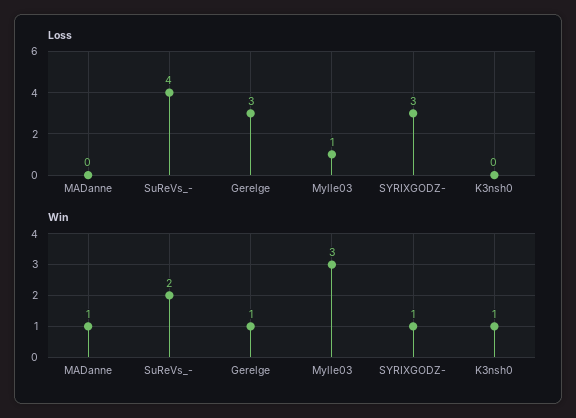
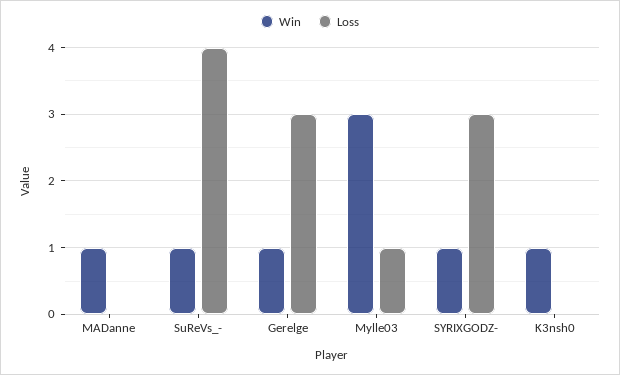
  {
    "Loss": {
      "MADanne": 0,
      "SuReVs_-": 4,
      "Gerelge": 3,
      "Mylle03": 1,
      "SYRIXGODZ-": 3,
      "K3nsh0": 0
    },
    "Win": {
      "MADanne": 1,
-     "SuReVs_-": 2,
+     "SuReVs_-": 1,
      "Gerelge": 1,
      "Mylle03": 3,
      "SYRIXGODZ-": 1,
      "K3nsh0": 1
    }
  }

